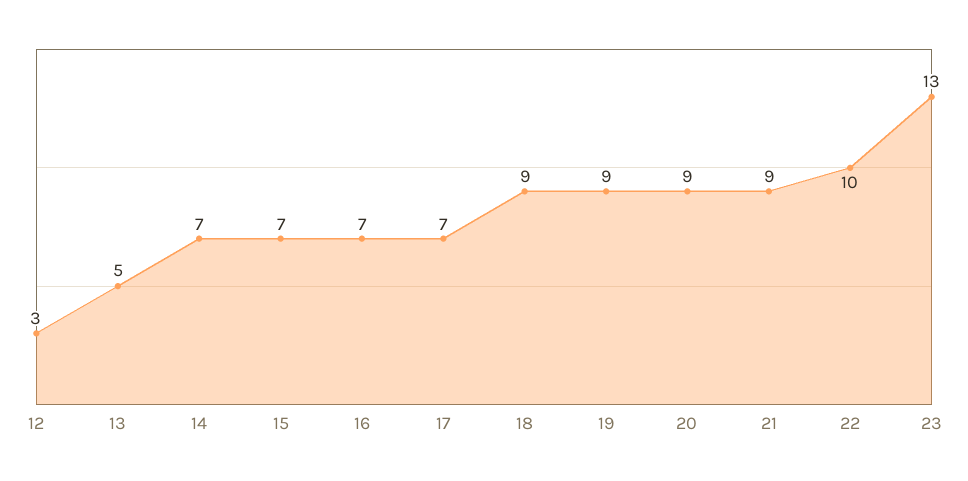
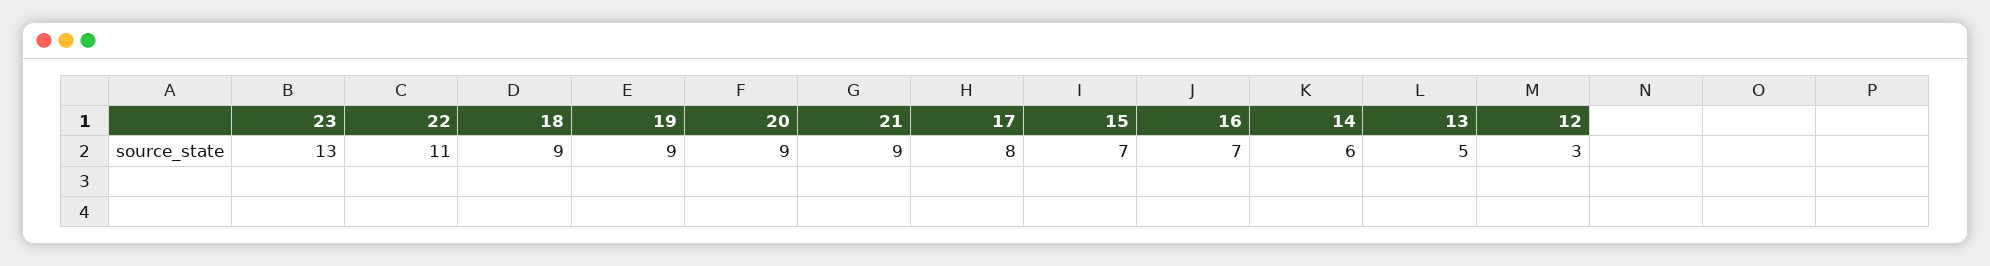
  {
    "12": 3,
    "13": 5,
-   "14": 7,
+   "14": 6,
    "15": 7,
    "16": 7,
-   "17": 7,
+   "17": 8,
    "18": 9,
    "19": 9,
    "20": 9,
    "21": 9,
-   "22": 10,
+   "22": 11,
    "23": 13
  }

